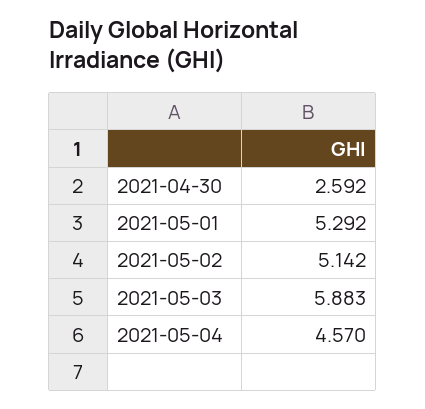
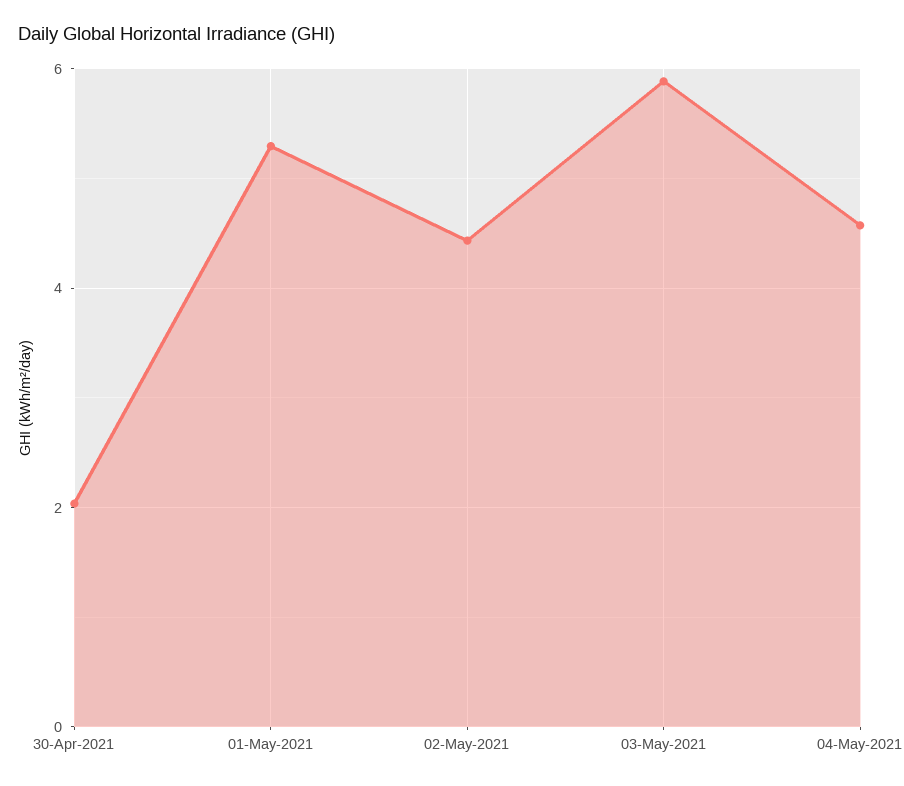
  {
-   "2021-04-30": 2.592,
+   "2021-04-30": 2,
    "2021-05-01": 5.292,
-   "2021-05-02": 5.142,
+   "2021-05-02": 4.4,
    "2021-05-03": 5.883,
    "2021-05-04": 4.57
  }

